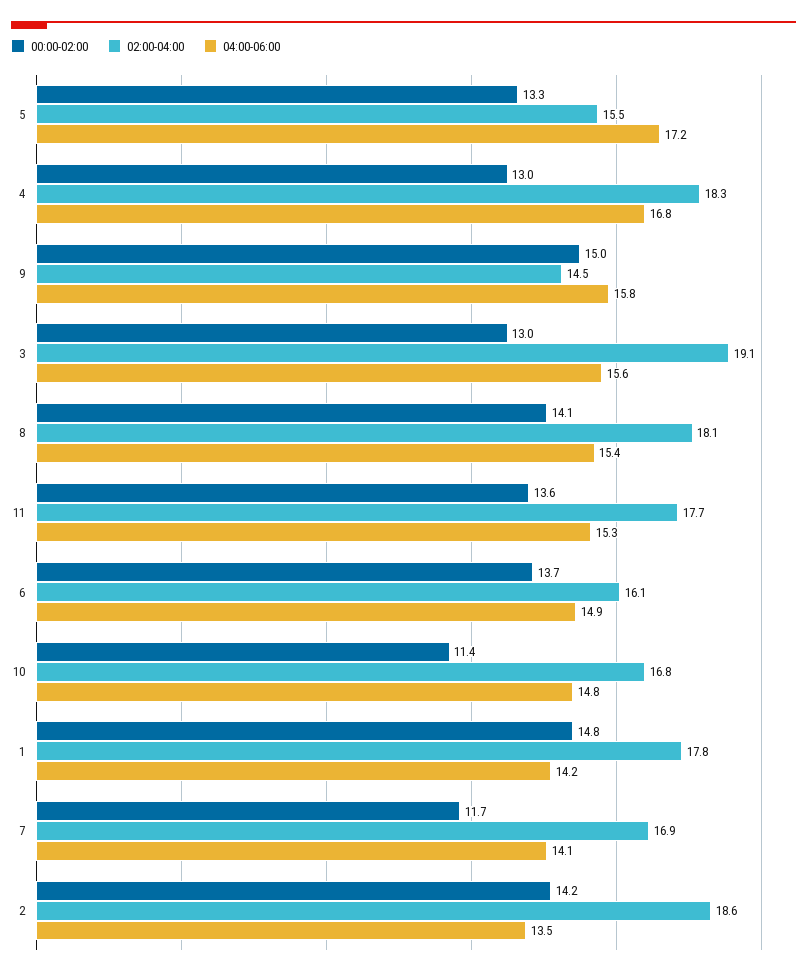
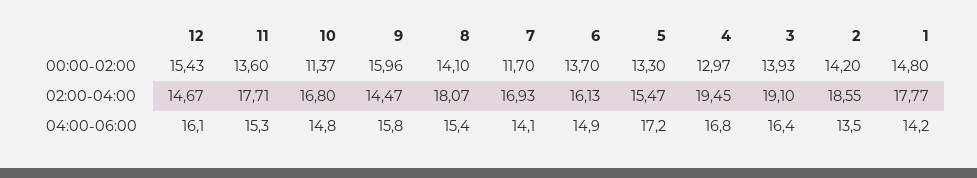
  {
    "00:00-02:00": {
      "5": 13.3,
      "4": 12.97,
-     "9": 15,
+     "9": 15.96,
-     "3": 13,
+     "3": 13.93,
      "8": 14.1,
      "11": 13.6,
      "6": 13.7,
      "10": 11.37,
      "1": 14.8,
      "7": 11.7,
-     "2": 14.2
+     "2": 14.2,
+     "12": 15.43
    },
    "02:00-04:00": {
      "5": 15.47,
-     "4": 18.3,
+     "4": 19.45,
      "9": 14.47,
      "3": 19.1,
      "8": 18.07,
      "11": 17.71,
      "6": 16.13,
      "10": 16.8,
      "1": 17.77,
      "7": 16.93,
-     "2": 18.55
+     "2": 18.55,
+     "12": 14.67
    },
    "04:00-06:00": {
      "5": 17.2,
      "4": 16.8,
      "9": 15.8,
-     "3": 15.6,
+     "3": 16.4,
      "8": 15.4,
      "11": 15.3,
      "6": 14.9,
      "10": 14.8,
      "1": 14.2,
      "7": 14.1,
-     "2": 13.5
+     "2": 13.5,
+     "12": 16.1
    }
  }

